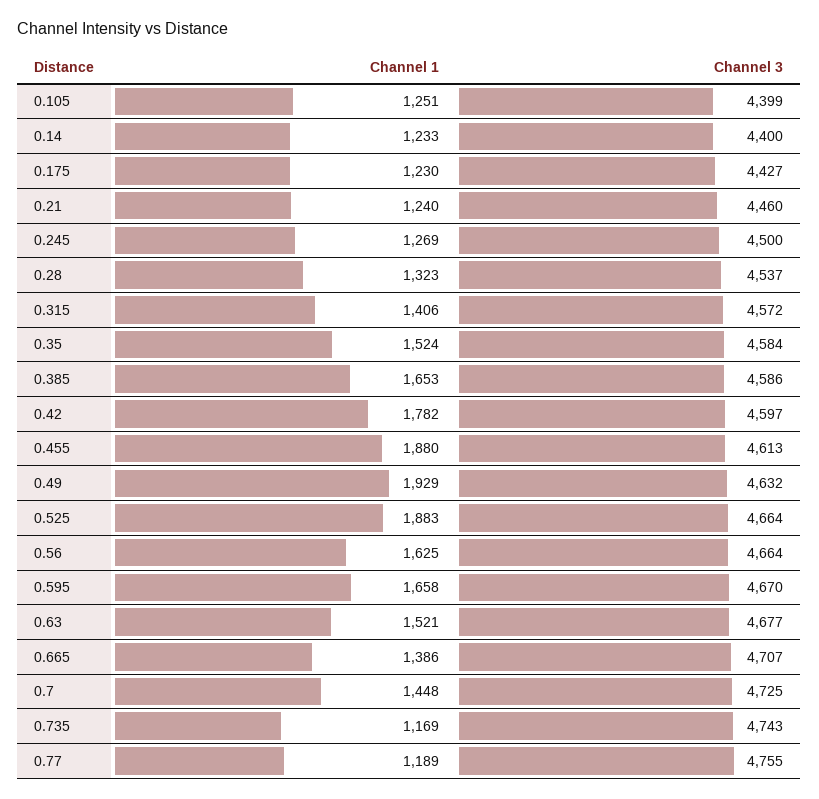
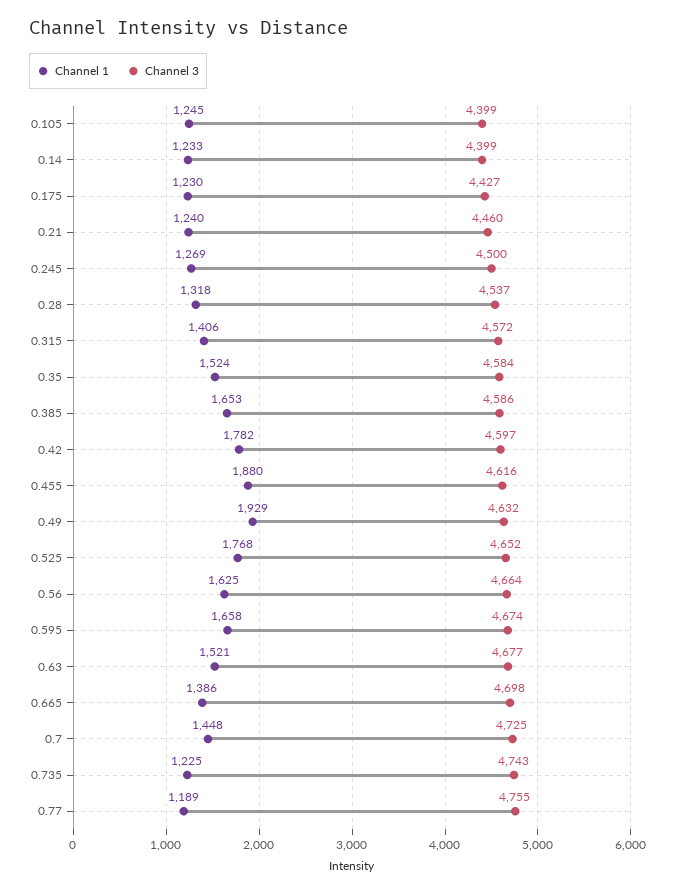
  {
    "Channel 1": {
-     "0.105": 1251,
+     "0.105": 1245,
      "0.14": 1233,
      "0.175": 1230,
      "0.21": 1240,
      "0.245": 1269,
-     "0.28": 1323,
+     "0.28": 1318,
      "0.315": 1406,
      "0.35": 1524,
      "0.385": 1653,
      "0.42": 1782,
      "0.455": 1880,
      "0.49": 1929,
-     "0.525": 1883,
+     "0.525": 1768,
      "0.56": 1625,
      "0.595": 1658,
      "0.63": 1521,
      "0.665": 1386,
      "0.7": 1448,
-     "0.735": 1169,
+     "0.735": 1225,
      "0.77": 1189
    },
    "Channel 3": {
      "0.105": 4399,
-     "0.14": 4400,
+     "0.14": 4399,
      "0.175": 4427,
      "0.21": 4460,
      "0.245": 4500,
      "0.28": 4537,
      "0.315": 4572,
      "0.35": 4584,
      "0.385": 4586,
      "0.42": 4597,
-     "0.455": 4613,
+     "0.455": 4616,
      "0.49": 4632,
-     "0.525": 4664,
+     "0.525": 4652,
      "0.56": 4664,
-     "0.595": 4670,
+     "0.595": 4674,
      "0.63": 4677,
-     "0.665": 4707,
+     "0.665": 4698,
      "0.7": 4725,
      "0.735": 4743,
      "0.77": 4755
    }
  }

